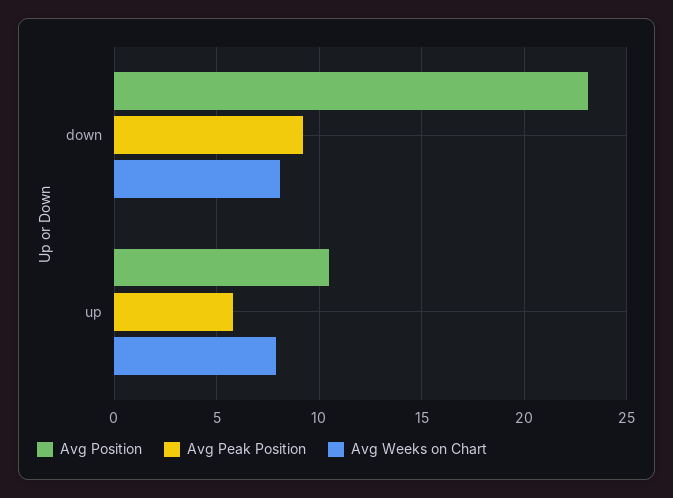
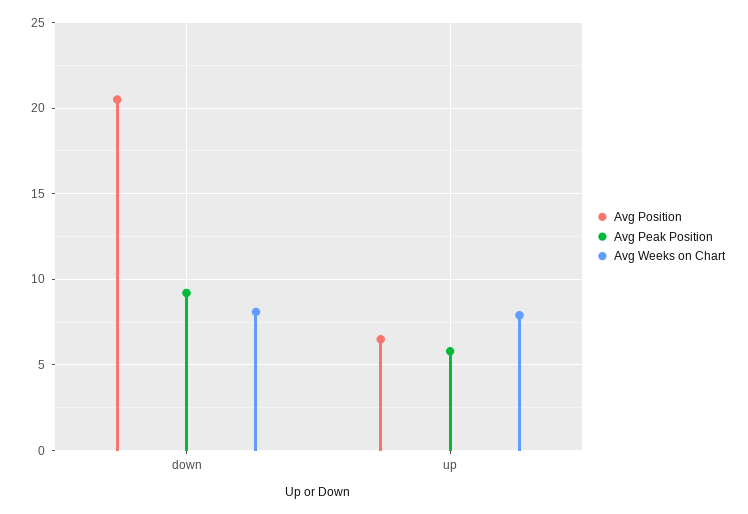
  {
    "Avg Position": {
-     "down": 23,
+     "down": 20.5,
-     "up": 10.5
+     "up": 6.5
    },
    "Avg Peak Position": {
      "down": 9,
      "up": 6
    },
    "Avg Weeks on Chart": {
      "down": 8,
      "up": 8
    }
  }

